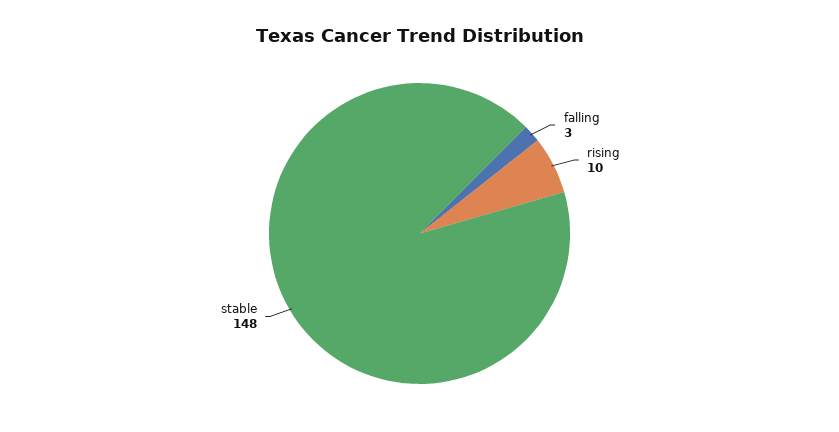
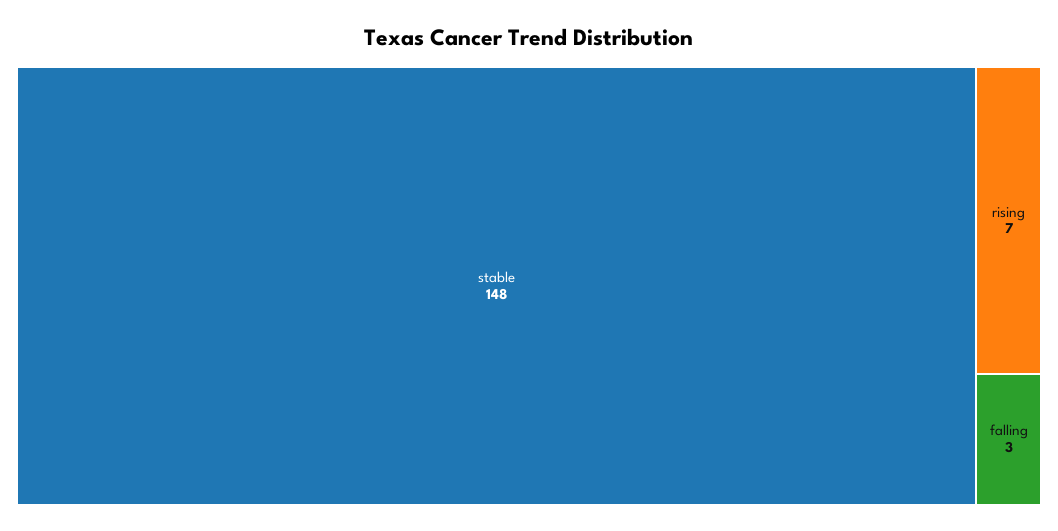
  {
    "falling": 3,
-   "rising": 10,
+   "rising": 7,
    "stable": 148
  }

